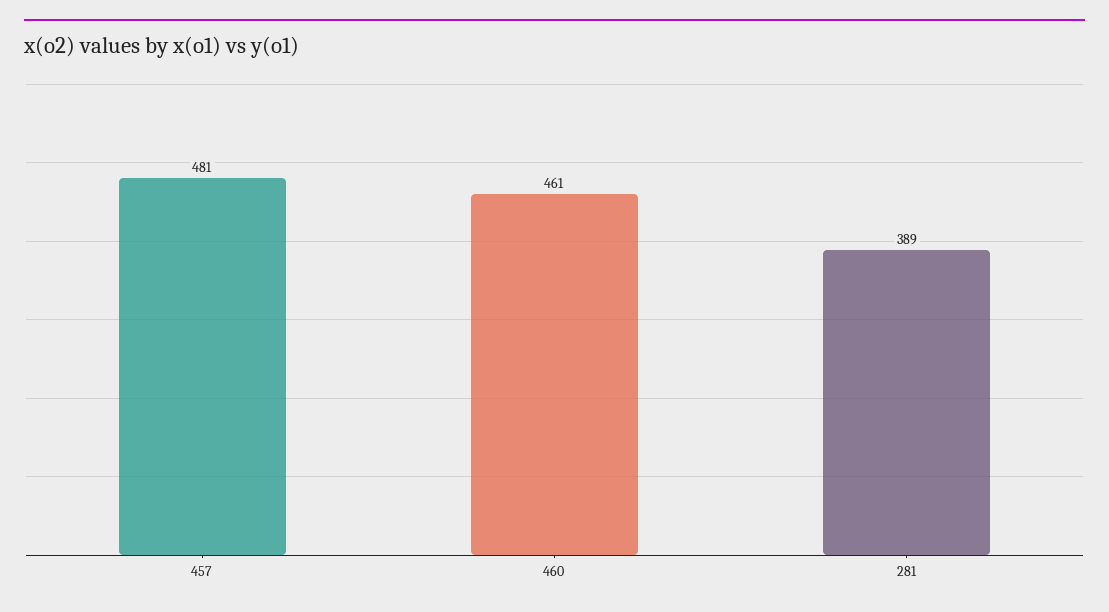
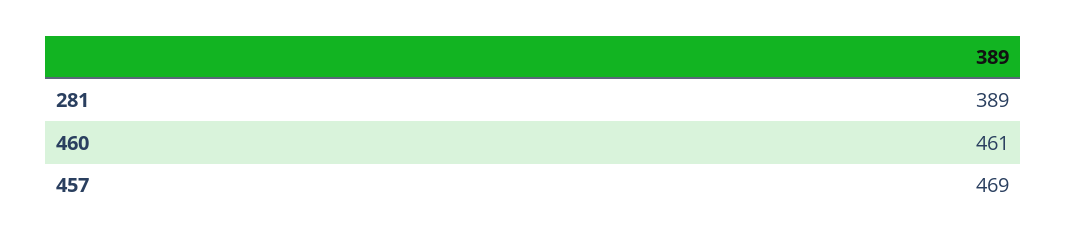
  {
-   "457": 481,
+   "457": 469,
    "460": 461,
    "281": 389
  }

